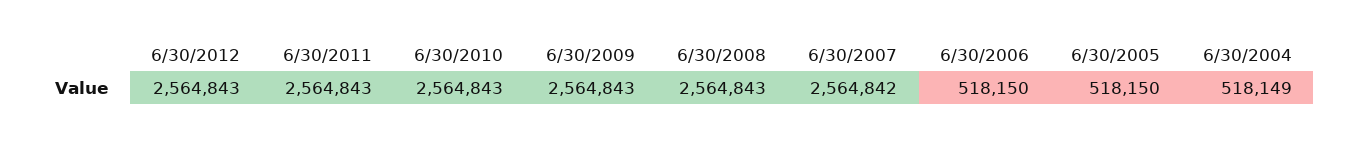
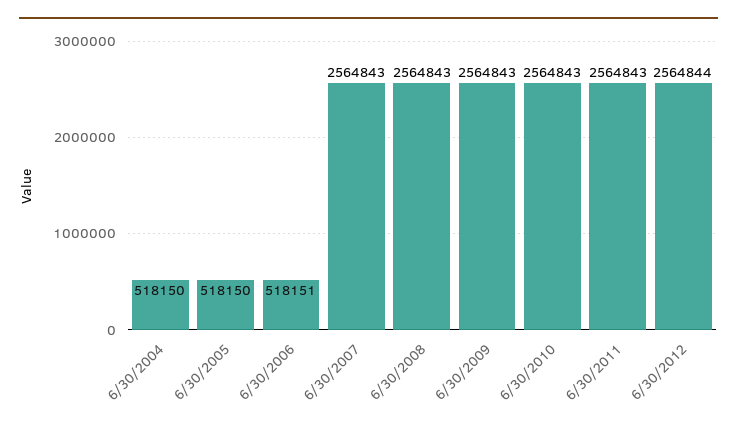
  {
-   "6/30/2012": 2564843,
+   "6/30/2012": 2564844,
    "6/30/2011": 2564843,
    "6/30/2010": 2564843,
    "6/30/2009": 2564843,
    "6/30/2008": 2564843,
-   "6/30/2007": 2564842,
+   "6/30/2007": 2564843,
-   "6/30/2006": 518150,
+   "6/30/2006": 518151,
    "6/30/2005": 518150,
-   "6/30/2004": 518149
+   "6/30/2004": 518150
  }

